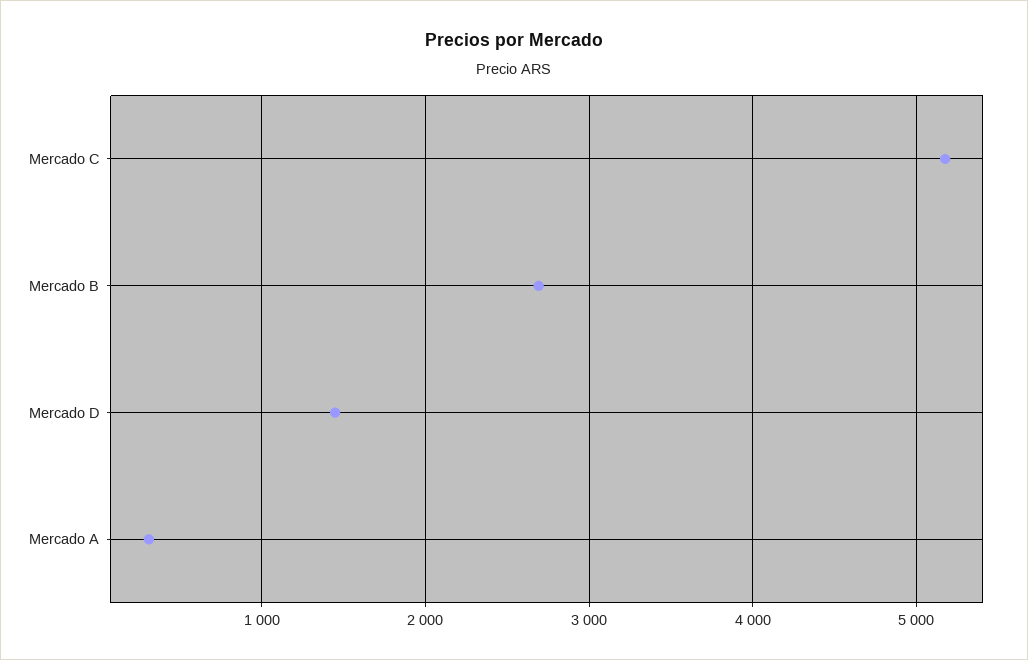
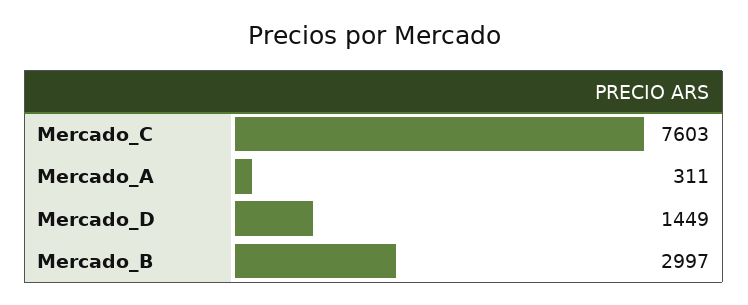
  {
-   "Mercado C": 5200,
+   "Mercado C": 7603,
-   "Mercado B": 2700,
+   "Mercado B": 2997,
    "Mercado D": 1449,
    "Mercado A": 311
  }

